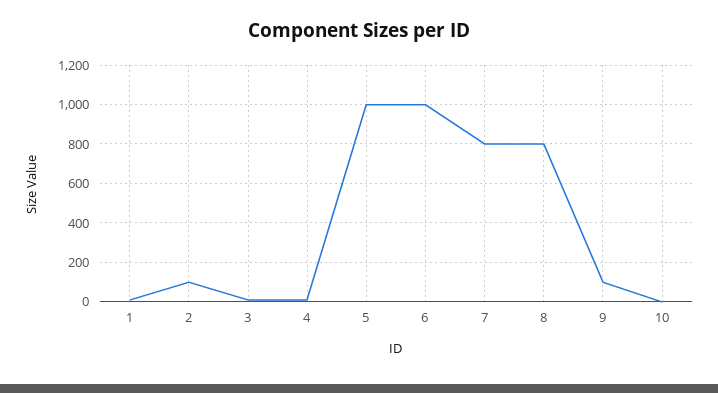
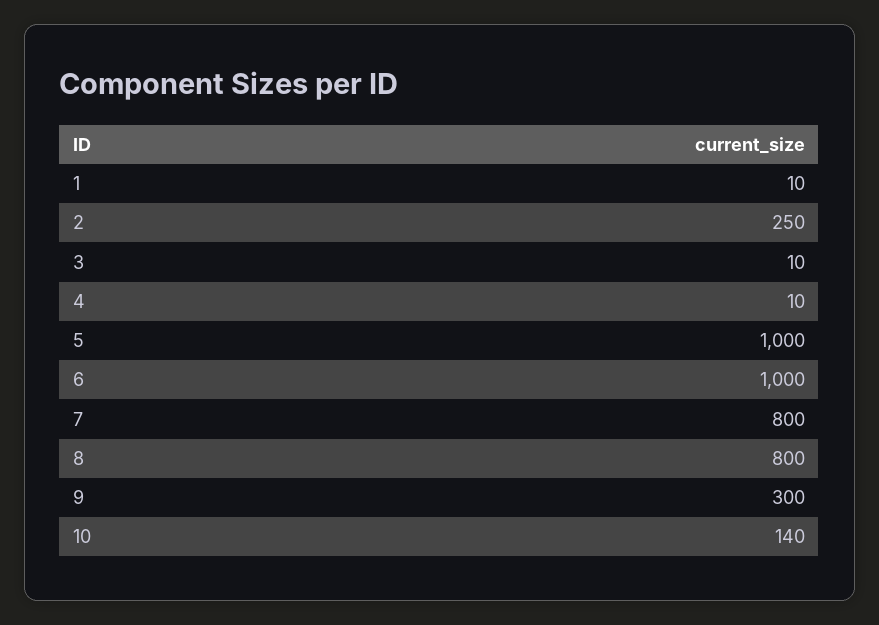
  {
    "1": 10,
-   "2": 100,
+   "2": 250,
    "3": 10,
    "4": 10,
    "5": 1000,
    "6": 1000,
    "7": 800,
    "8": 800,
-   "9": 100,
+   "9": 300,
-   "10": 0
+   "10": 140
  }

